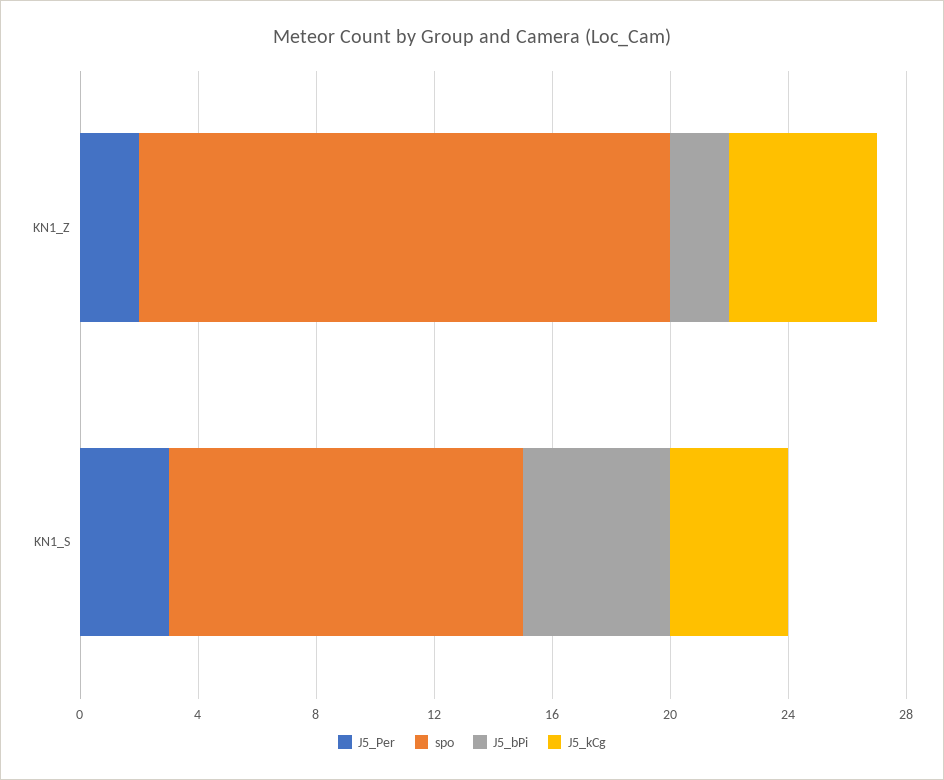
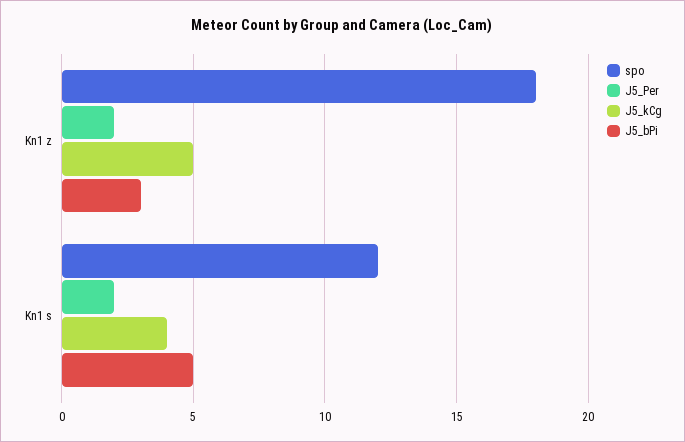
  {
    "J5_Per": {
      "KN1_Z": 2,
-     "KN1_S": 3
+     "KN1_S": 2
    },
    "spo": {
      "KN1_Z": 18,
      "KN1_S": 12
    },
    "J5_bPi": {
-     "KN1_Z": 2,
+     "KN1_Z": 3,
      "KN1_S": 5
    },
    "J5_kCg": {
      "KN1_Z": 5,
      "KN1_S": 4
    }
  }

